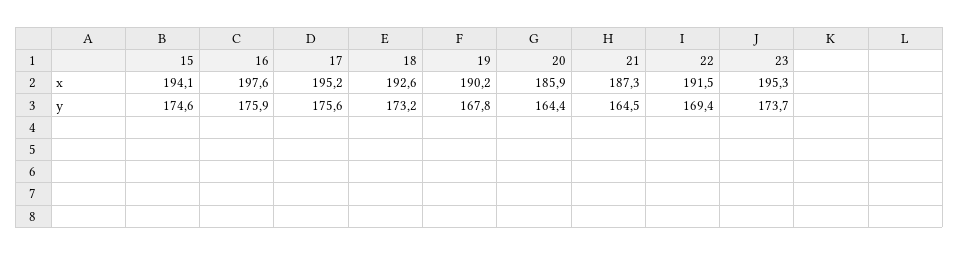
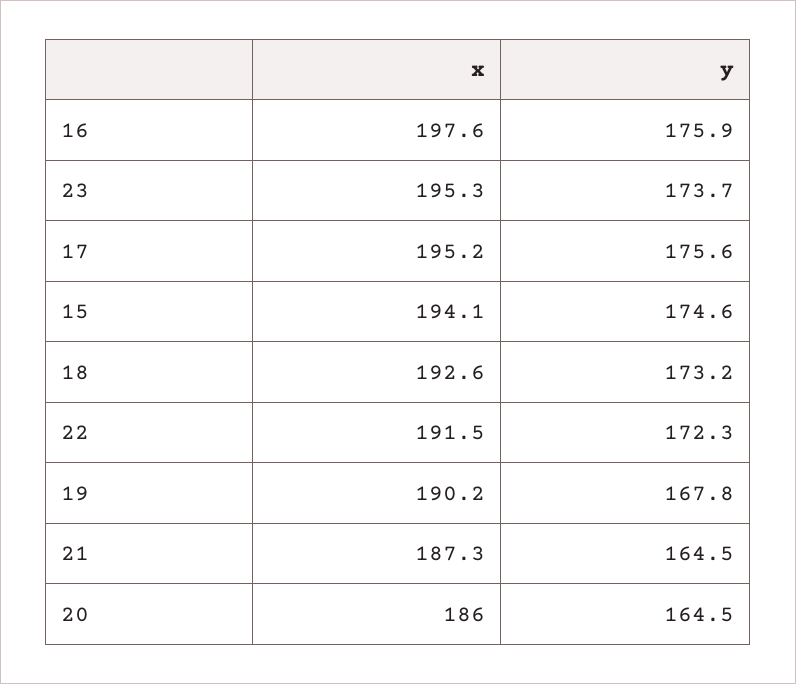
  {
    "15": {
      "x": 194.1,
      "y": 174.6
    },
    "16": {
      "x": 197.6,
      "y": 175.9
    },
    "17": {
      "x": 195.2,
      "y": 175.6
    },
    "18": {
      "x": 192.6,
      "y": 173.2
    },
    "19": {
      "x": 190.2,
      "y": 167.8
    },
    "20": {
-     "x": 185.9,
+     "x": 186,
-     "y": 164.4
+     "y": 164.5
    },
    "21": {
      "x": 187.3,
      "y": 164.5
    },
    "22": {
      "x": 191.5,
-     "y": 169.4
+     "y": 172.3
    },
    "23": {
      "x": 195.3,
      "y": 173.7
    }
  }

